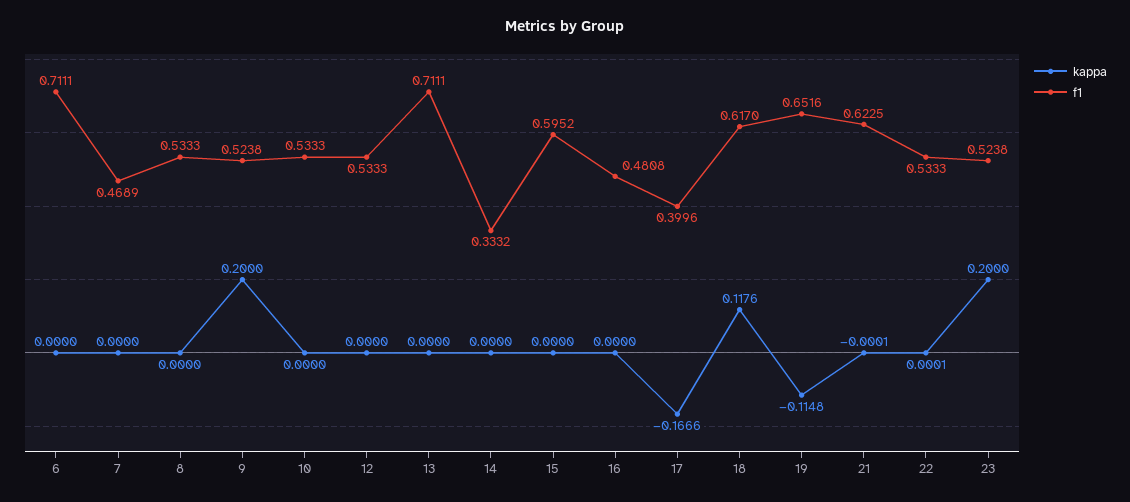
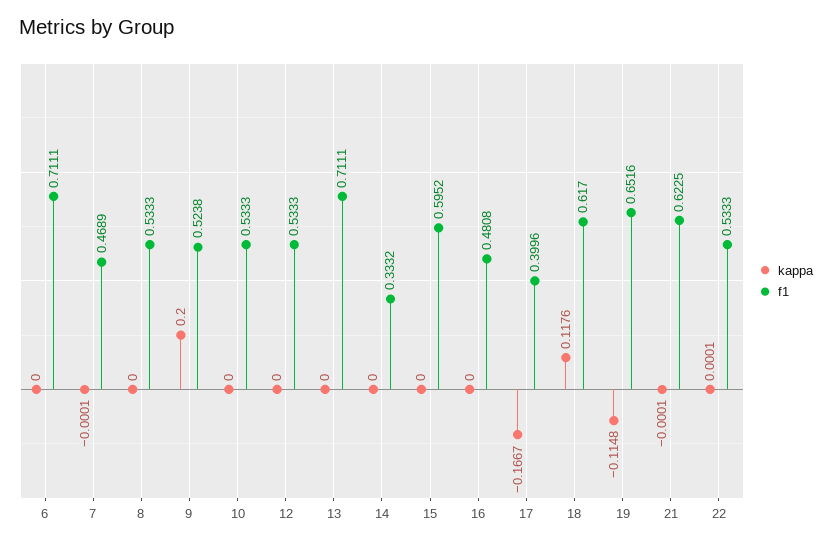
  {
    "kappa": {
      "6": 0,
-     "7": 0,
+     "7": -0.0001,
      "8": 0,
      "9": 0.2,
      "10": 0,
      "12": 0,
      "13": 0,
      "14": 0,
      "15": 0,
      "16": 0,
-     "17": -0.1666,
+     "17": -0.1667,
      "18": 0.1176,
      "19": -0.1148,
      "21": -0.0001,
-     "22": 0.0001,
+     "22": 0.0001
-     "23": 0.2
    },
    "f1": {
      "6": 0.7111,
      "7": 0.4689,
      "8": 0.5333,
      "9": 0.5238,
      "10": 0.5333,
      "12": 0.5333,
      "13": 0.7111,
      "14": 0.3332,
      "15": 0.5952,
      "16": 0.4808,
      "17": 0.3996,
      "18": 0.617,
      "19": 0.6516,
      "21": 0.6225,
-     "22": 0.5333,
+     "22": 0.5333
-     "23": 0.5238
    }
  }

